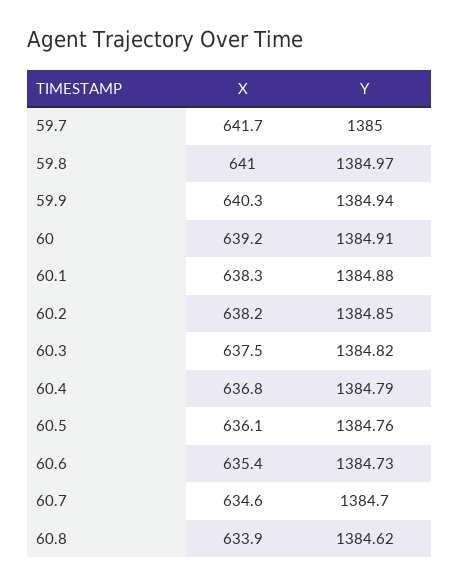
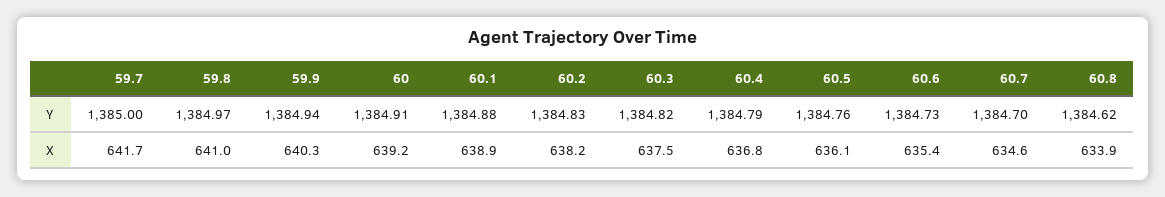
  {
    "X": {
      "59.7": 641.7,
      "59.8": 641,
      "59.9": 640.3,
      "60": 639.2,
-     "60.1": 638.3,
+     "60.1": 638.9,
      "60.2": 638.2,
      "60.3": 637.5,
      "60.4": 636.8,
      "60.5": 636.1,
      "60.6": 635.4,
      "60.7": 634.6,
      "60.8": 633.9
    },
    "Y": {
      "59.7": 1385,
      "59.8": 1384.97,
      "59.9": 1384.94,
      "60": 1384.91,
      "60.1": 1384.88,
-     "60.2": 1384.85,
+     "60.2": 1384.83,
      "60.3": 1384.82,
      "60.4": 1384.79,
      "60.5": 1384.76,
      "60.6": 1384.73,
      "60.7": 1384.7,
      "60.8": 1384.62
    }
  }

